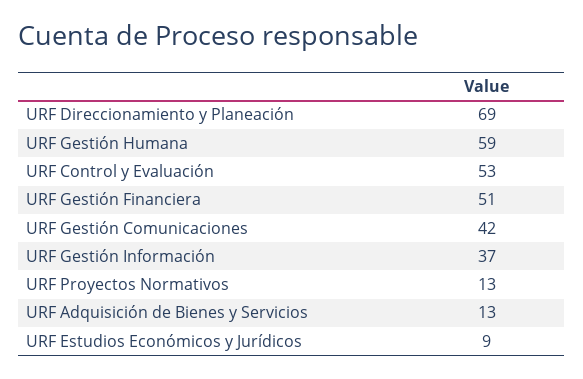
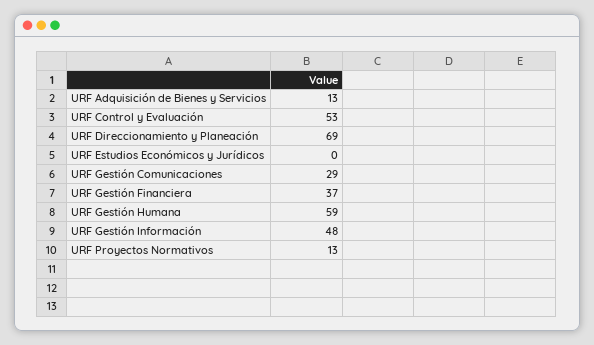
  {
    "URF Direccionamiento y Planeación": 69,
    "URF Gestión Humana": 59,
    "URF Control y Evaluación": 53,
-   "URF Gestión Financiera": 51,
+   "URF Gestión Financiera": 37,
-   "URF Gestión Comunicaciones": 42,
+   "URF Gestión Comunicaciones": 29,
-   "URF Gestión Información": 37,
+   "URF Gestión Información": 48,
    "URF Proyectos Normativos": 13,
    "URF Adquisición de Bienes y Servicios": 13,
-   "URF Estudios Económicos y Jurídicos": 9
+   "URF Estudios Económicos y Jurídicos": 0
  }

